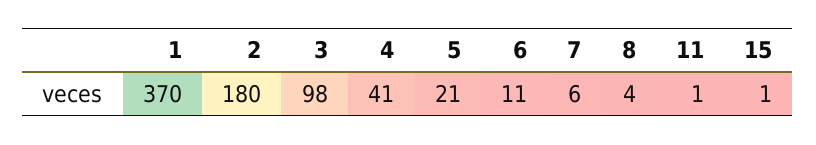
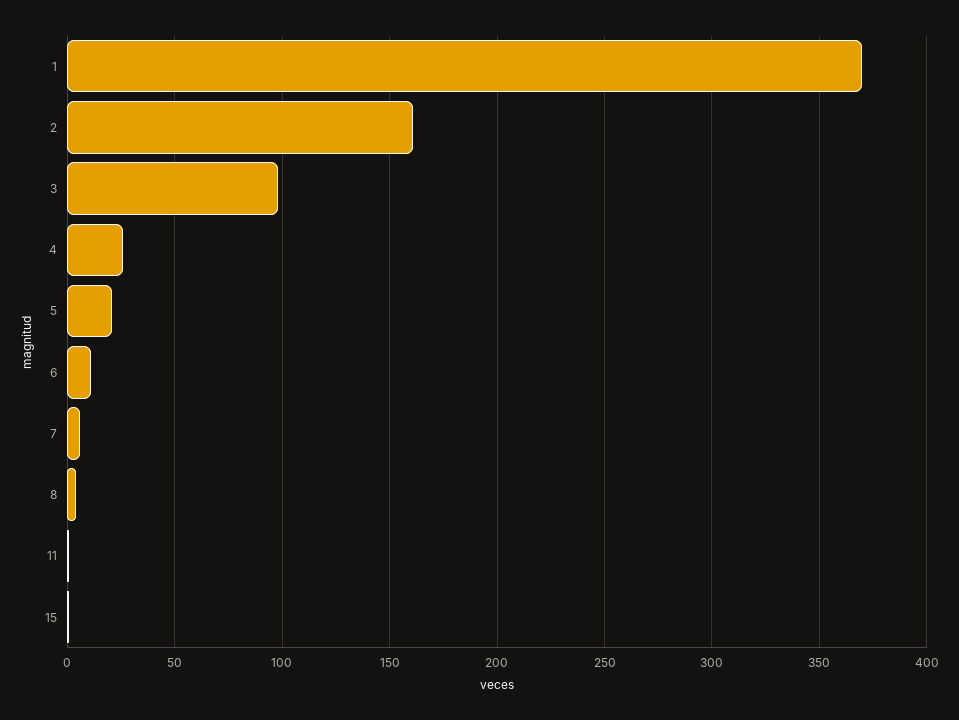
  {
    "1": 370,
-   "2": 180,
+   "2": 160,
    "3": 98,
-   "4": 41,
+   "4": 25,
    "5": 21,
    "6": 11,
    "7": 6,
    "8": 4,
    "11": 1,
    "15": 1
  }

